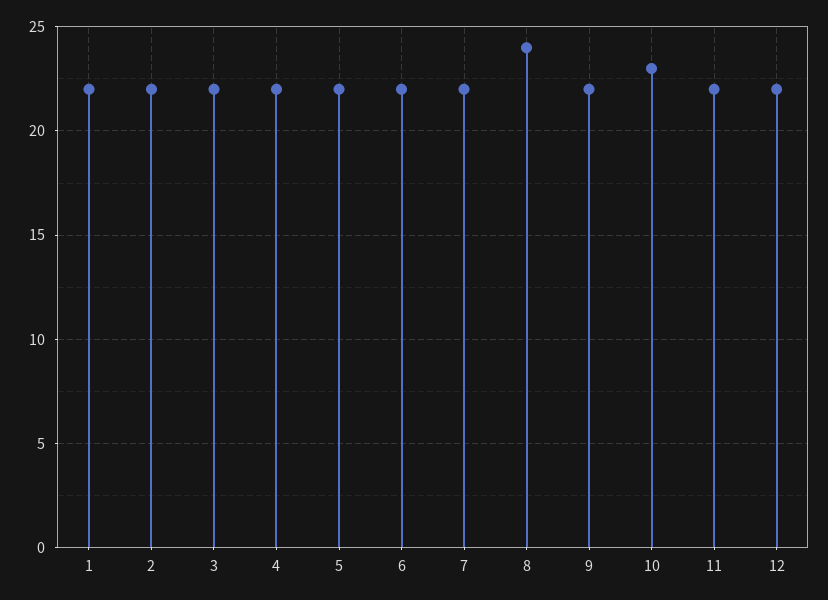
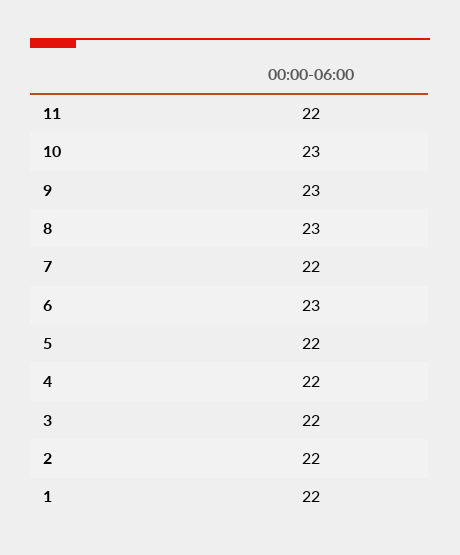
  {
    "1": 22,
    "2": 22,
    "3": 22,
    "4": 22,
    "5": 22,
-   "6": 22,
+   "6": 23,
    "7": 22,
-   "8": 24,
+   "8": 23,
-   "9": 22,
+   "9": 23,
    "10": 23,
-   "11": 22,
+   "11": 22
-   "12": 22
  }

